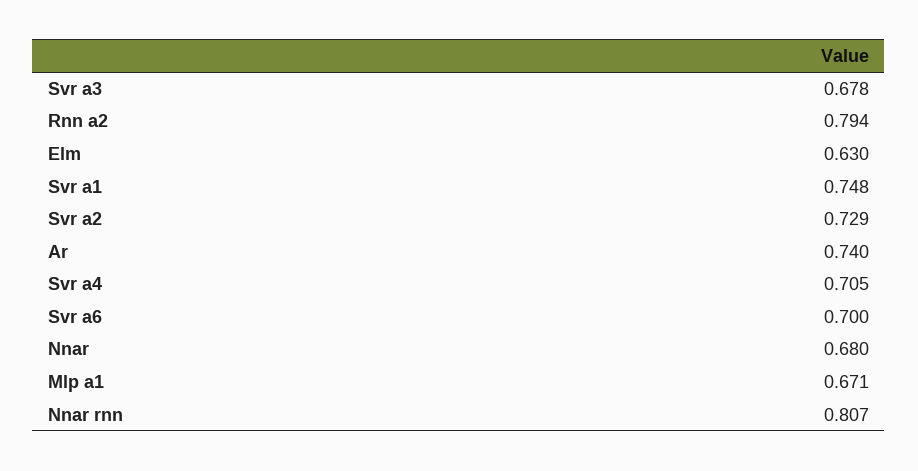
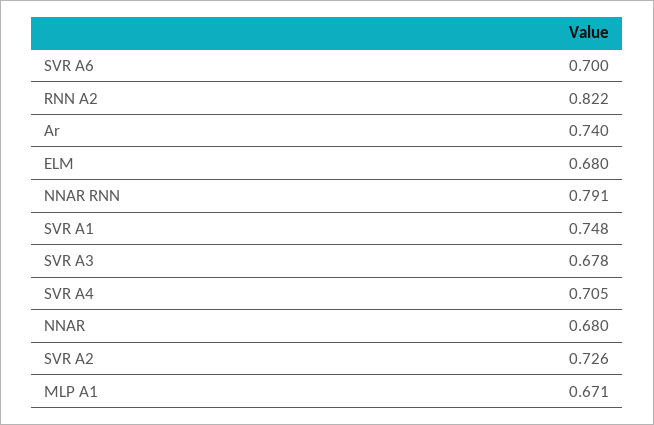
  {
    "Svr a3": 0.678,
-   "Rnn a2": 0.794,
+   "Rnn a2": 0.822,
-   "Elm": 0.63,
+   "Elm": 0.68,
    "Svr a1": 0.748,
-   "Svr a2": 0.729,
+   "Svr a2": 0.726,
    "Ar": 0.74,
    "Svr a4": 0.705,
    "Svr a6": 0.7,
    "Nnar": 0.68,
    "Mlp a1": 0.671,
-   "Nnar rnn": 0.807
+   "Nnar rnn": 0.791
  }

